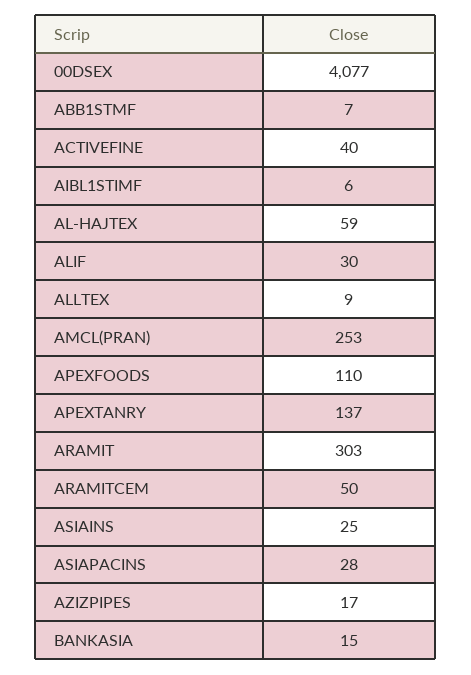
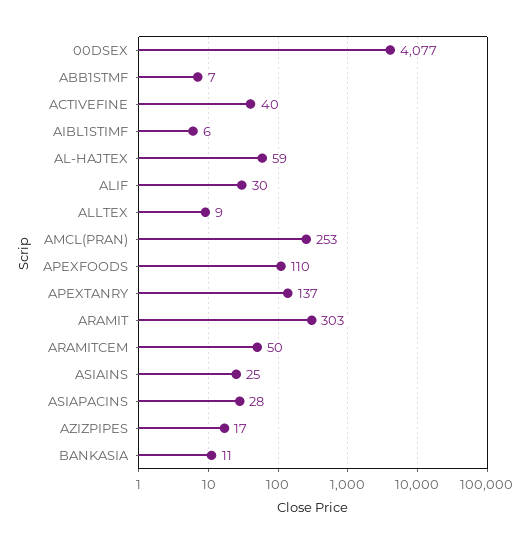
  {
    "00DSEX": 4077,
    "ABB1STMF": 7,
    "ACTIVEFINE": 40,
    "AIBL1STIMF": 6,
    "AL-HAJTEX": 59,
    "ALIF": 30,
    "ALLTEX": 9,
    "AMCL(PRAN)": 253,
    "APEXFOODS": 110,
    "APEXTANRY": 137,
    "ARAMIT": 303,
    "ARAMITCEM": 50,
    "ASIAINS": 25,
    "ASIAPACINS": 28,
    "AZIZPIPES": 17,
-   "BANKASIA": 15
+   "BANKASIA": 11
  }

